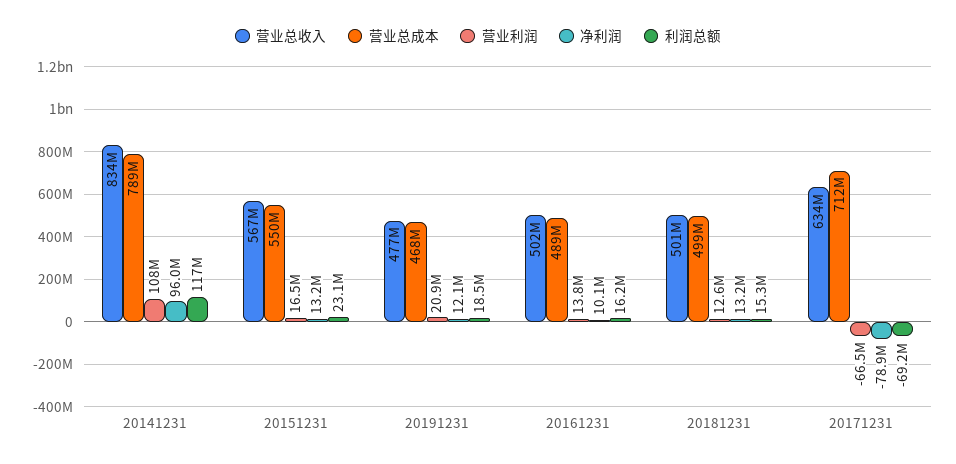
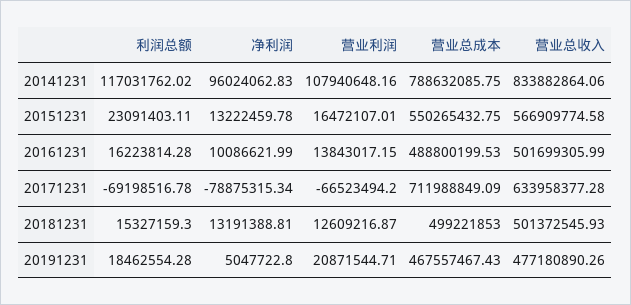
  {
    "营业总收入": {
      "20141231": 833882864.06,
      "20151231": 566909774.58,
      "20191231": 477180890.26,
      "20161231": 501699305.99,
      "20181231": 501372545.93,
      "20171231": 633958377.28
    },
    "营业总成本": {
      "20141231": 788632085.75,
      "20151231": 550265432.75,
      "20191231": 467557467.43,
      "20161231": 488800199.53,
      "20181231": 499221853,
      "20171231": 711988849.09
    },
    "营业利润": {
      "20141231": 107940648.16,
      "20151231": 16472107.01,
      "20191231": 20871544.71,
      "20161231": 13843017.15,
      "20181231": 12609216.87,
      "20171231": -66523494.2
    },
    "净利润": {
      "20141231": 96024062.83,
      "20151231": 13222459.78,
-     "20191231": 12100000,
+     "20191231": 5047722.8,
      "20161231": 10086621.99,
      "20181231": 13191388.81,
      "20171231": -78875315.34
    },
    "利润总额": {
      "20141231": 117031762.02,
      "20151231": 23091403.11,
      "20191231": 18462554.28,
      "20161231": 16223814.28,
      "20181231": 15327159.3,
      "20171231": -69198516.78
    }
  }

